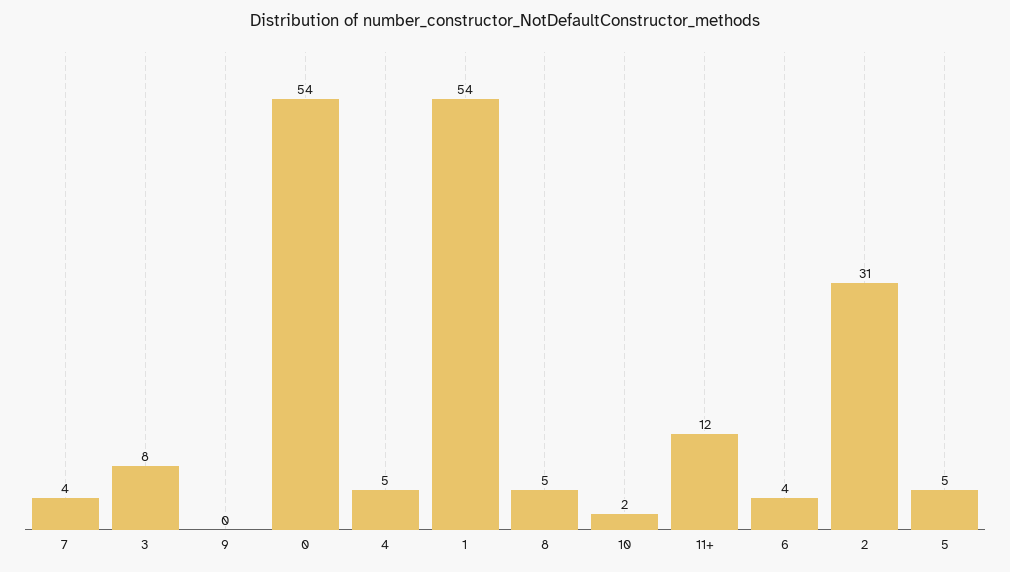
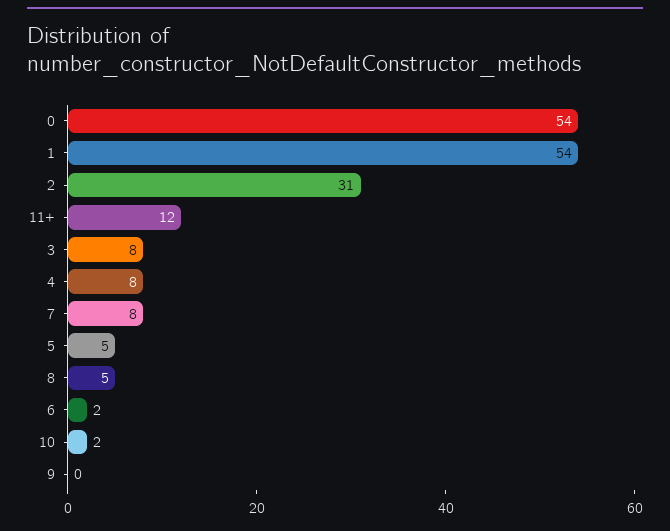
  {
-   "7": 4,
+   "7": 8,
    "3": 8,
    "9": 0,
    "0": 54,
-   "4": 5,
+   "4": 8,
    "1": 54,
    "8": 5,
    "10": 2,
    "11+": 12,
-   "6": 4,
+   "6": 2,
    "2": 31,
    "5": 5
  }

